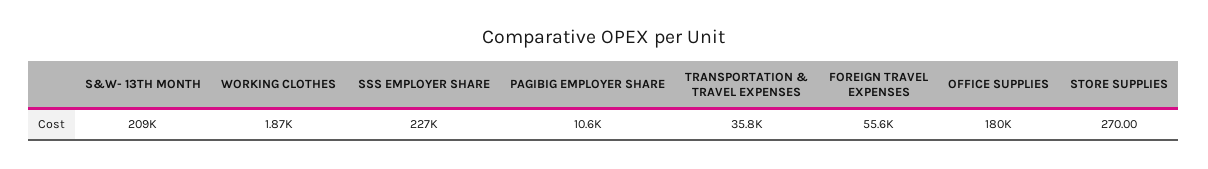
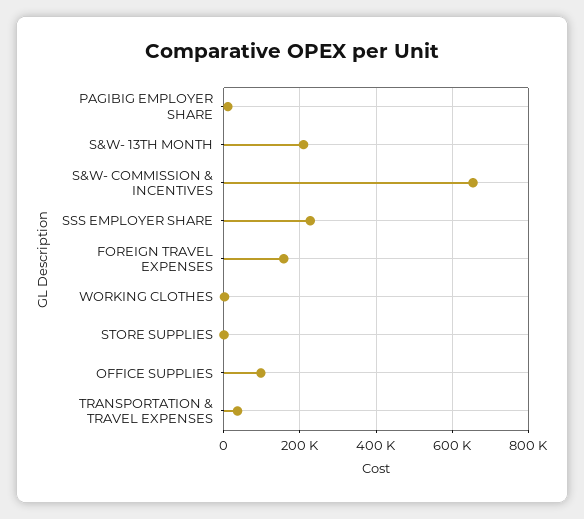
  {
    "S&W- 13TH MONTH": 209000,
    "WORKING CLOTHES": 1870,
    "SSS EMPLOYER SHARE": 227000,
    "PAGIBIG EMPLOYER SHARE": 10600,
    "TRANSPORTATION & TRAVEL EXPENSES": 35800,
-   "FOREIGN TRAVEL EXPENSES": 55600,
+   "FOREIGN TRAVEL EXPENSES": 160000,
-   "OFFICE SUPPLIES": 180000,
+   "OFFICE SUPPLIES": 100000,
-   "STORE SUPPLIES": 270
+   "STORE SUPPLIES": 270,
+   "S&W- COMMISSION & INCENTIVES": 660000
  }

